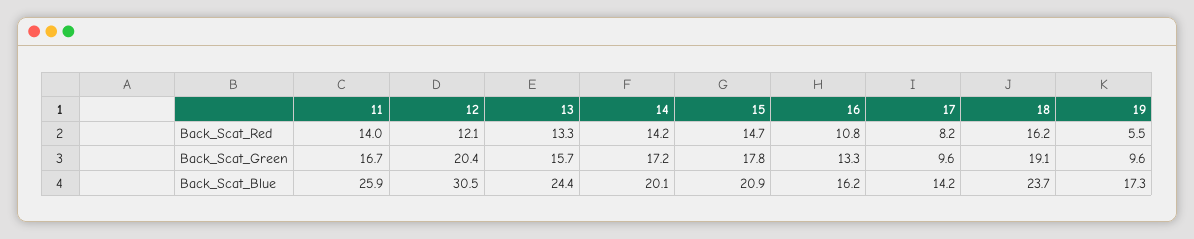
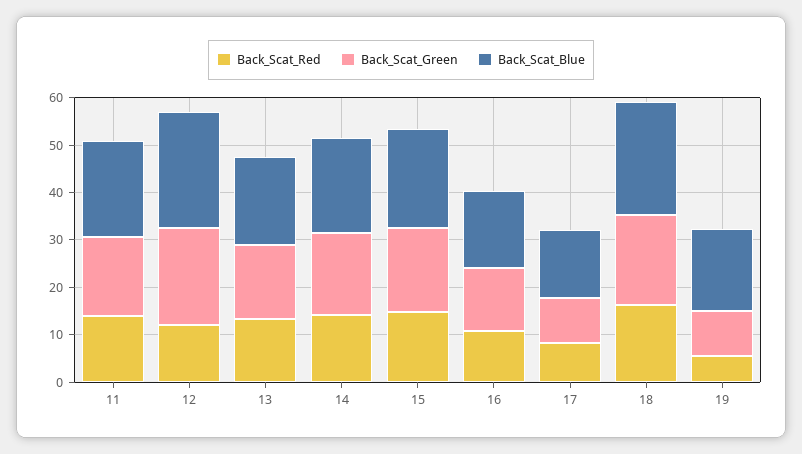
  {
    "Back_Scat_Red": {
      "11": 14,
      "12": 12.1,
      "13": 13.3,
      "14": 14.2,
      "15": 14.7,
      "16": 10.8,
      "17": 8.2,
      "18": 16.2,
      "19": 5.5
    },
    "Back_Scat_Green": {
      "11": 16.7,
      "12": 20.4,
      "13": 15.7,
      "14": 17.2,
      "15": 17.8,
      "16": 13.3,
      "17": 9.6,
      "18": 19.1,
      "19": 9.6
    },
    "Back_Scat_Blue": {
-     "11": 25.9,
+     "11": 20,
-     "12": 30.5,
+     "12": 24,
-     "13": 24.4,
+     "13": 18,
      "14": 20.1,
      "15": 20.9,
      "16": 16.2,
      "17": 14.2,
      "18": 23.7,
      "19": 17.3
    }
  }

